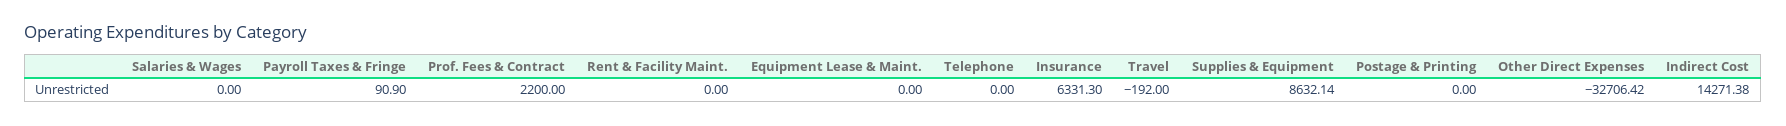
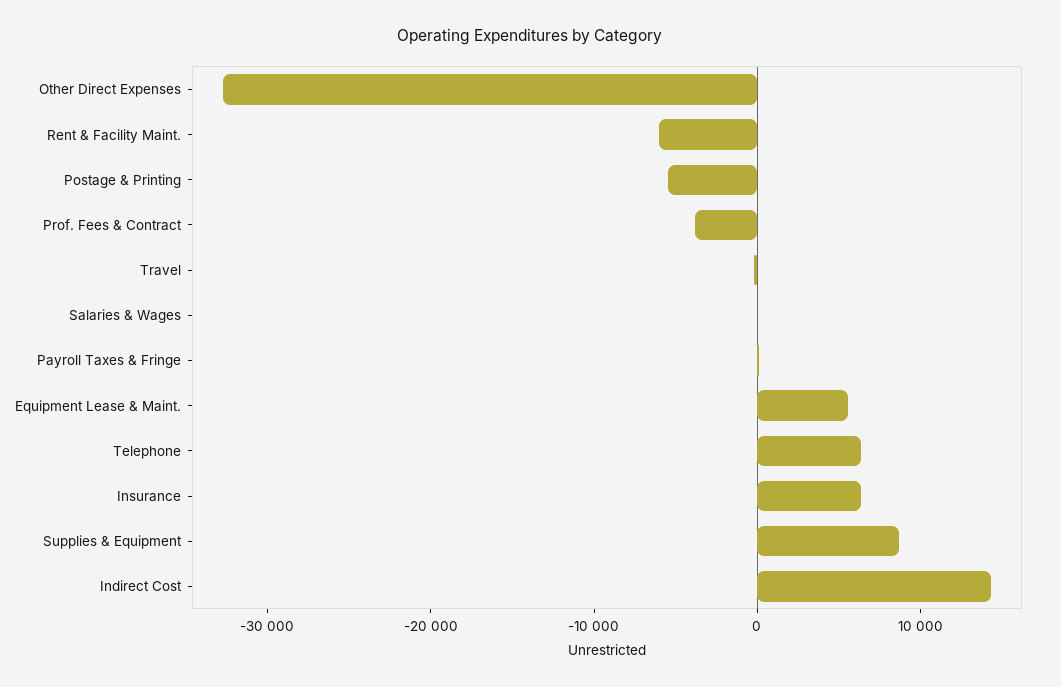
  {
    "Salaries & Wages": 0,
    "Payroll Taxes & Fringe": 90.9,
-   "Prof. Fees & Contract": 2200,
+   "Prof. Fees & Contract": -4000,
-   "Rent & Facility Maint.": 0,
+   "Rent & Facility Maint.": -6000,
-   "Equipment Lease & Maint.": 0,
+   "Equipment Lease & Maint.": 6000,
-   "Telephone": 0,
+   "Telephone": 6000,
    "Insurance": 6331.3,
    "Travel": -192,
    "Supplies & Equipment": 8632.14,
-   "Postage & Printing": 0,
+   "Postage & Printing": -6000,
    "Other Direct Expenses": -32706.42,
    "Indirect Cost": 14271.38
  }

